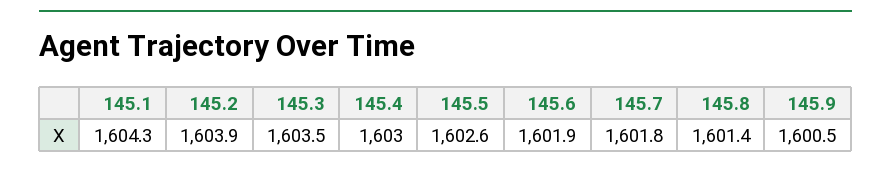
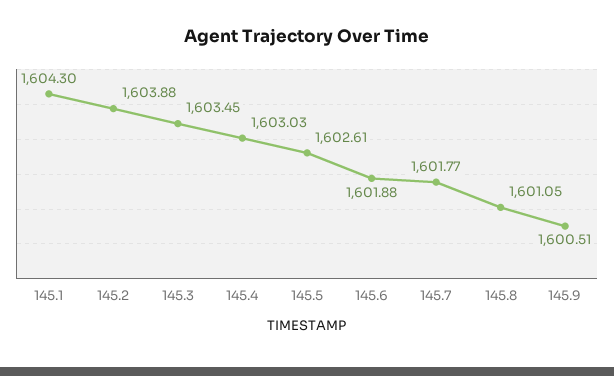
  {
    "145.1": 1604.3,
    "145.2": 1603.88,
    "145.3": 1603.45,
    "145.4": 1603.03,
    "145.5": 1602.61,
    "145.6": 1601.88,
    "145.7": 1601.77,
-   "145.8": 1601.4,
+   "145.8": 1601.05,
    "145.9": 1600.51
  }

